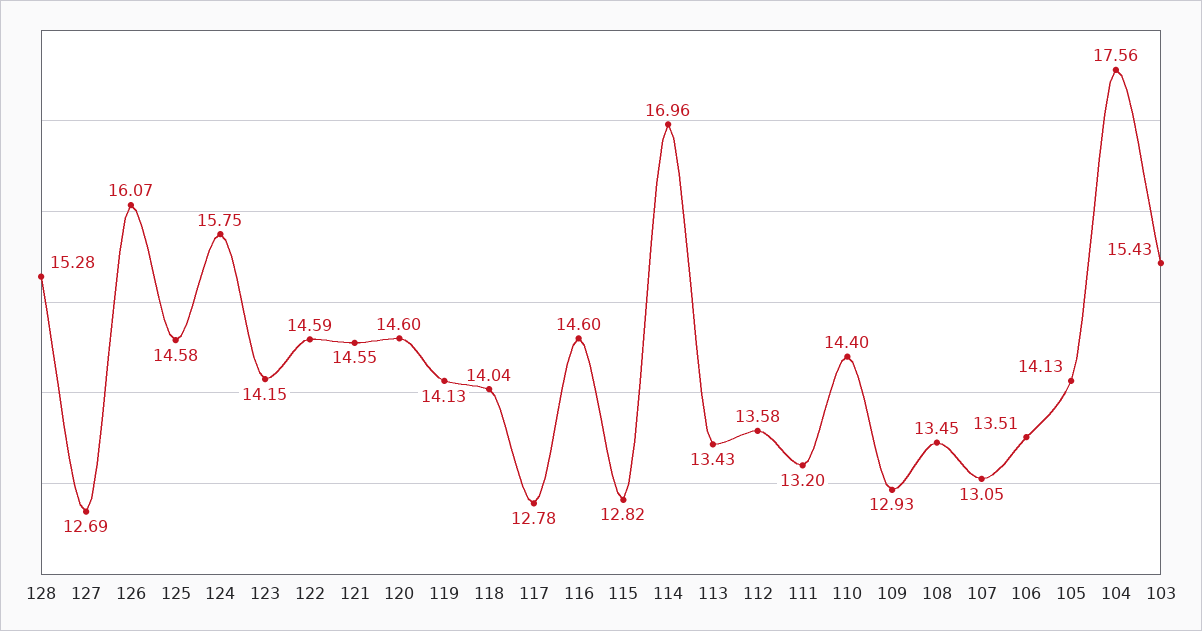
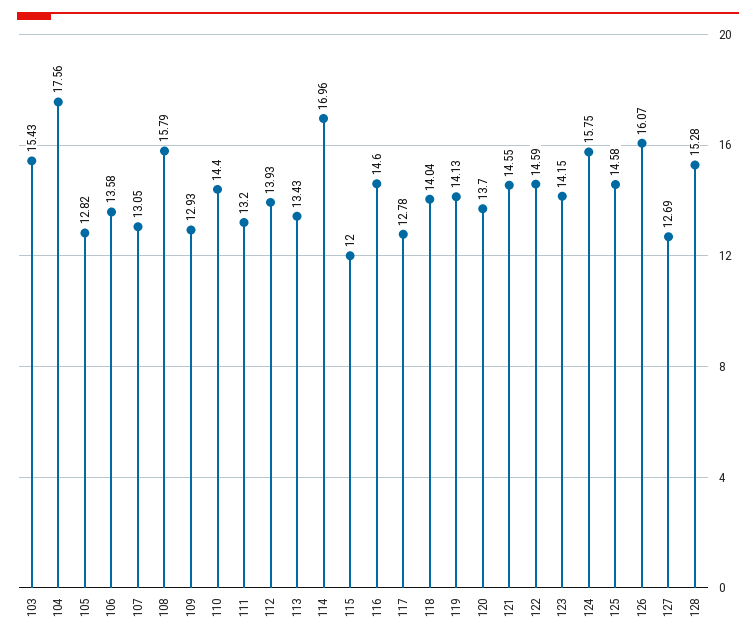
  {
    "128": 15.28,
    "127": 12.69,
    "126": 16.07,
    "125": 14.58,
    "124": 15.75,
    "123": 14.15,
    "122": 14.59,
    "121": 14.55,
-   "120": 14.6,
+   "120": 13.7,
    "119": 14.13,
    "118": 14.04,
    "117": 12.78,
    "116": 14.6,
-   "115": 12.82,
+   "115": 12,
    "114": 16.96,
    "113": 13.43,
-   "112": 13.58,
+   "112": 13.93,
    "111": 13.2,
    "110": 14.4,
    "109": 12.93,
-   "108": 13.45,
+   "108": 15.79,
    "107": 13.05,
-   "106": 13.51,
+   "106": 13.58,
-   "105": 14.13,
+   "105": 12.82,
    "104": 17.56,
    "103": 15.43
  }

